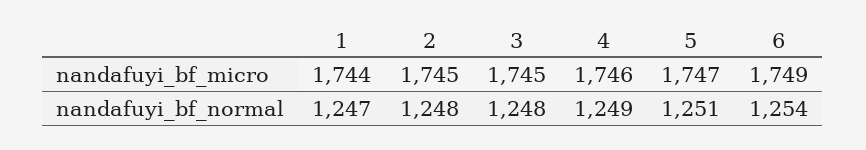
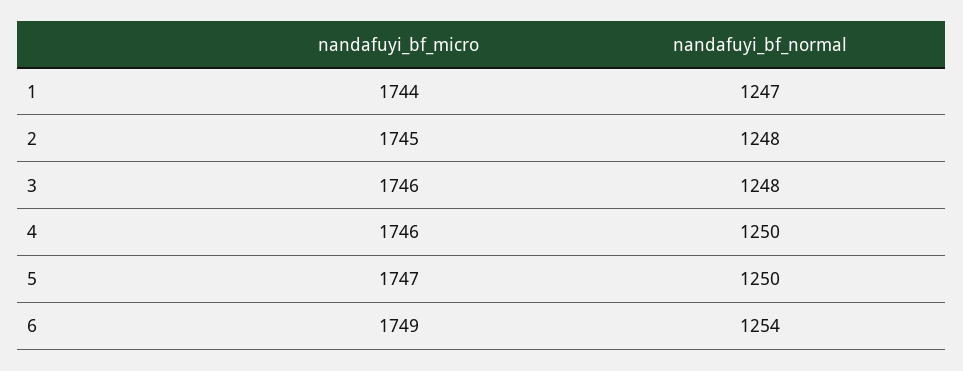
  {
    "1": {
      "nandafuyi_bf_micro": 1744,
      "nandafuyi_bf_normal": 1247
    },
    "2": {
      "nandafuyi_bf_micro": 1745,
      "nandafuyi_bf_normal": 1248
    },
    "3": {
-     "nandafuyi_bf_micro": 1745,
+     "nandafuyi_bf_micro": 1746,
      "nandafuyi_bf_normal": 1248
    },
    "4": {
      "nandafuyi_bf_micro": 1746,
-     "nandafuyi_bf_normal": 1249
+     "nandafuyi_bf_normal": 1250
    },
    "5": {
      "nandafuyi_bf_micro": 1747,
-     "nandafuyi_bf_normal": 1251
+     "nandafuyi_bf_normal": 1250
    },
    "6": {
      "nandafuyi_bf_micro": 1749,
      "nandafuyi_bf_normal": 1254
    }
  }

